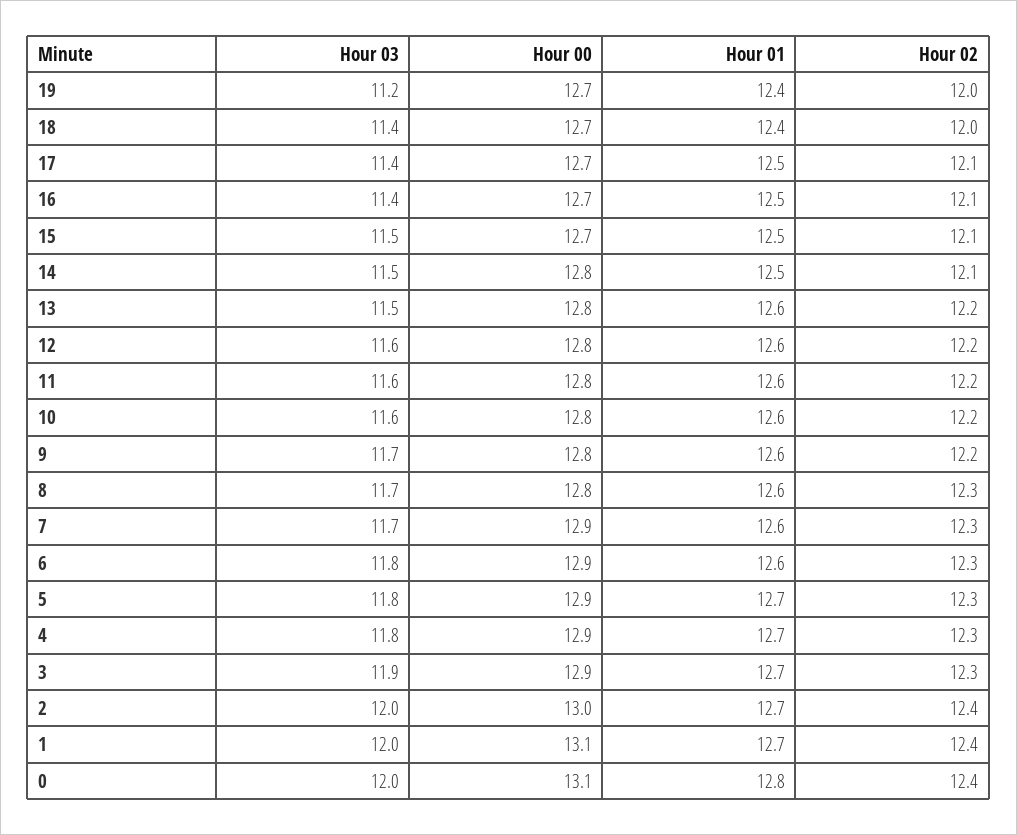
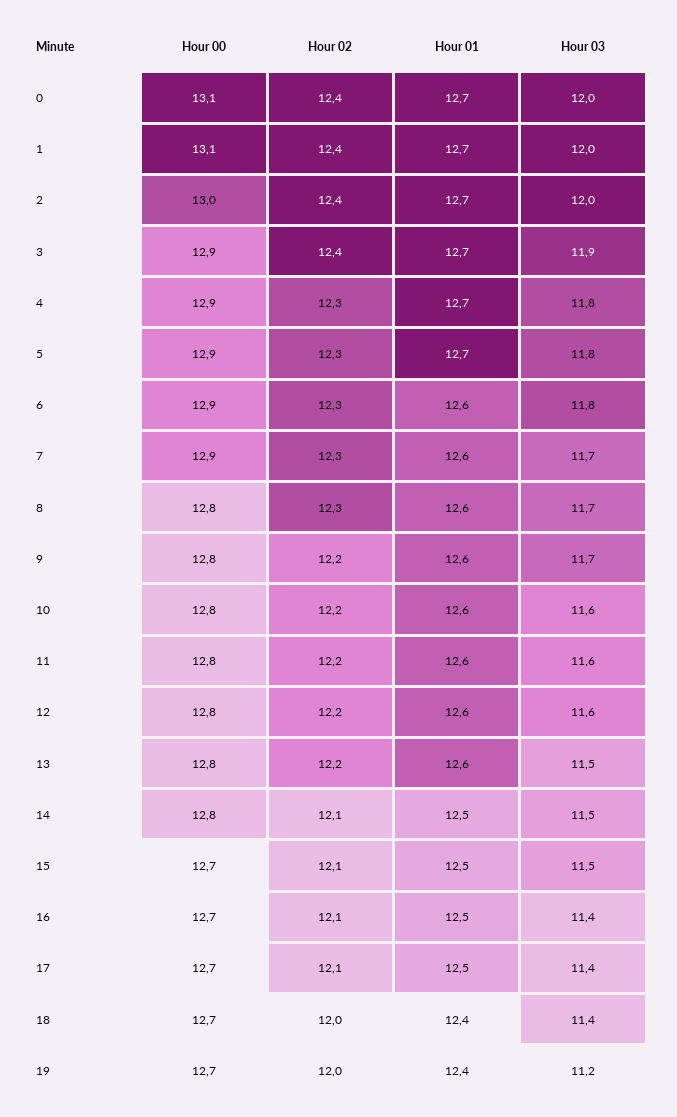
  {
    "Hour 03": {
      "19": 11.2,
      "18": 11.4,
      "17": 11.4,
      "16": 11.4,
      "15": 11.5,
      "14": 11.5,
      "13": 11.5,
      "12": 11.6,
      "11": 11.6,
      "10": 11.6,
      "9": 11.7,
      "8": 11.7,
      "7": 11.7,
      "6": 11.8,
      "5": 11.8,
      "4": 11.8,
      "3": 11.9,
      "2": 12,
      "1": 12,
      "0": 12
    },
    "Hour 00": {
      "19": 12.7,
      "18": 12.7,
      "17": 12.7,
      "16": 12.7,
      "15": 12.7,
      "14": 12.8,
      "13": 12.8,
      "12": 12.8,
      "11": 12.8,
      "10": 12.8,
      "9": 12.8,
      "8": 12.8,
      "7": 12.9,
      "6": 12.9,
      "5": 12.9,
      "4": 12.9,
      "3": 12.9,
      "2": 13,
      "1": 13.1,
      "0": 13.1
    },
    "Hour 01": {
      "19": 12.4,
      "18": 12.4,
      "17": 12.5,
      "16": 12.5,
      "15": 12.5,
      "14": 12.5,
      "13": 12.6,
      "12": 12.6,
      "11": 12.6,
      "10": 12.6,
      "9": 12.6,
      "8": 12.6,
      "7": 12.6,
      "6": 12.6,
      "5": 12.7,
      "4": 12.7,
      "3": 12.7,
      "2": 12.7,
      "1": 12.7,
-     "0": 12.8
+     "0": 12.7
    },
    "Hour 02": {
      "19": 12,
      "18": 12,
      "17": 12.1,
      "16": 12.1,
      "15": 12.1,
      "14": 12.1,
      "13": 12.2,
      "12": 12.2,
      "11": 12.2,
      "10": 12.2,
      "9": 12.2,
      "8": 12.3,
      "7": 12.3,
      "6": 12.3,
      "5": 12.3,
      "4": 12.3,
-     "3": 12.3,
+     "3": 12.4,
      "2": 12.4,
      "1": 12.4,
      "0": 12.4
    }
  }

